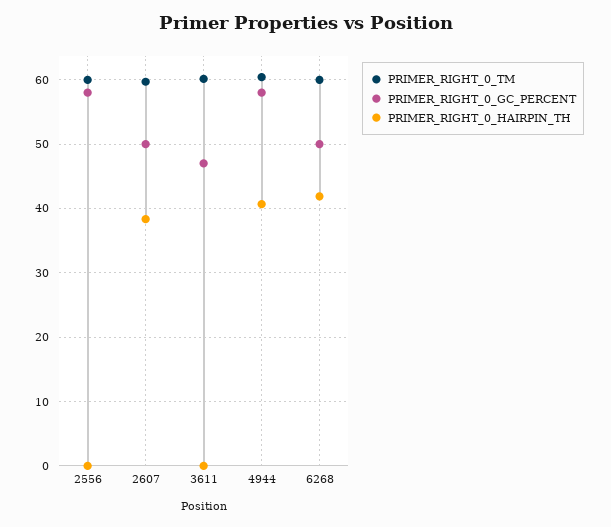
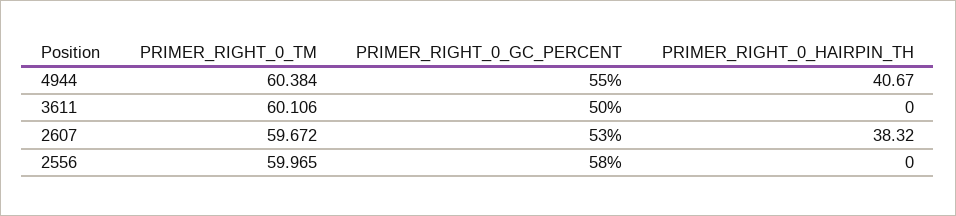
  {
    "PRIMER_RIGHT_0_TM": {
      "2556": 59.965,
      "2607": 59.672,
      "3611": 60.106,
-     "4944": 60.384,
+     "4944": 60.384
-     "6268": 60
    },
    "PRIMER_RIGHT_0_GC_PERCENT": {
      "2556": 58,
-     "2607": 50,
+     "2607": 53,
-     "3611": 47,
+     "3611": 50,
-     "4944": 58,
+     "4944": 55
-     "6268": 50
    },
    "PRIMER_RIGHT_0_HAIRPIN_TH": {
      "2556": 0,
      "2607": 38.32,
      "3611": 0,
-     "4944": 40.67,
+     "4944": 40.67
-     "6268": 42
    }
  }

